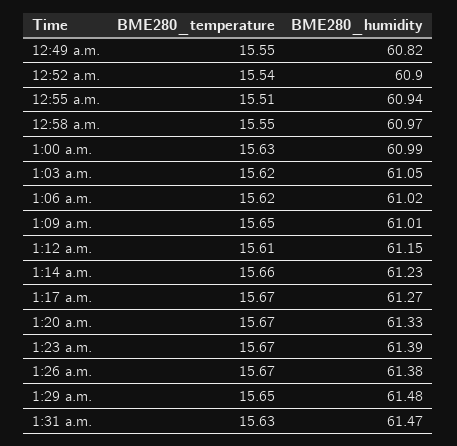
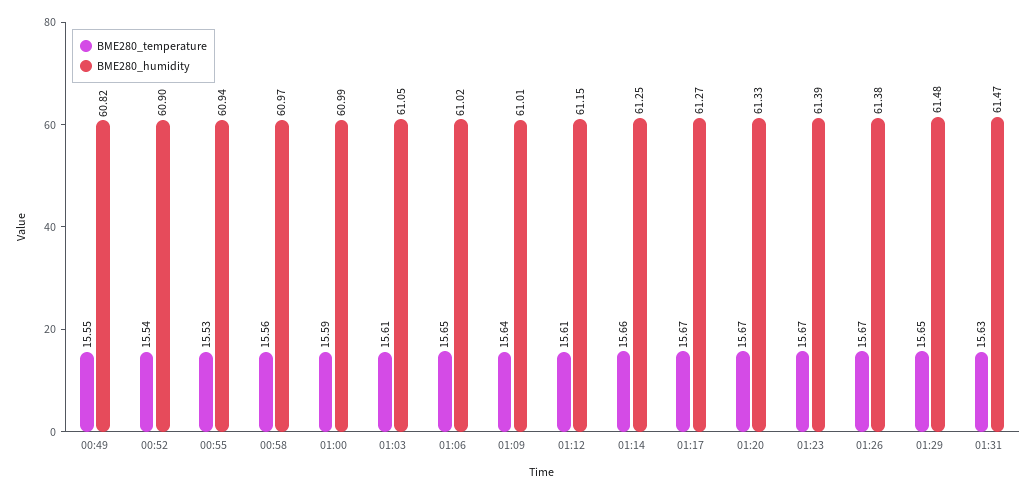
  {
    "BME280_temperature": {
      "12:49 a.m.": 15.55,
      "12:52 a.m.": 15.54,
-     "12:55 a.m.": 15.51,
+     "12:55 a.m.": 15.53,
-     "12:58 a.m.": 15.55,
+     "12:58 a.m.": 15.56,
-     "1:00 a.m.": 15.63,
+     "1:00 a.m.": 15.59,
-     "1:03 a.m.": 15.62,
+     "1:03 a.m.": 15.61,
-     "1:06 a.m.": 15.62,
+     "1:06 a.m.": 15.65,
-     "1:09 a.m.": 15.65,
+     "1:09 a.m.": 15.64,
      "1:12 a.m.": 15.61,
      "1:14 a.m.": 15.66,
      "1:17 a.m.": 15.67,
      "1:20 a.m.": 15.67,
      "1:23 a.m.": 15.67,
      "1:26 a.m.": 15.67,
      "1:29 a.m.": 15.65,
      "1:31 a.m.": 15.63
    },
    "BME280_humidity": {
      "12:49 a.m.": 60.82,
      "12:52 a.m.": 60.9,
      "12:55 a.m.": 60.94,
      "12:58 a.m.": 60.97,
      "1:00 a.m.": 60.99,
      "1:03 a.m.": 61.05,
      "1:06 a.m.": 61.02,
      "1:09 a.m.": 61.01,
      "1:12 a.m.": 61.15,
-     "1:14 a.m.": 61.23,
+     "1:14 a.m.": 61.25,
      "1:17 a.m.": 61.27,
      "1:20 a.m.": 61.33,
      "1:23 a.m.": 61.39,
      "1:26 a.m.": 61.38,
      "1:29 a.m.": 61.48,
      "1:31 a.m.": 61.47
    }
  }

